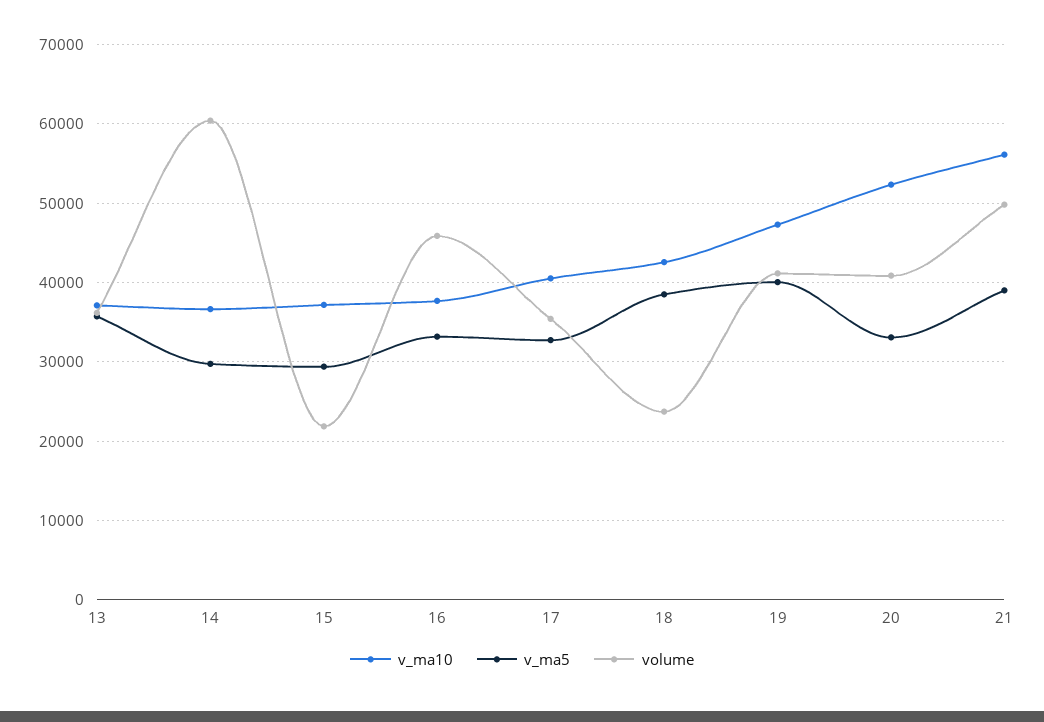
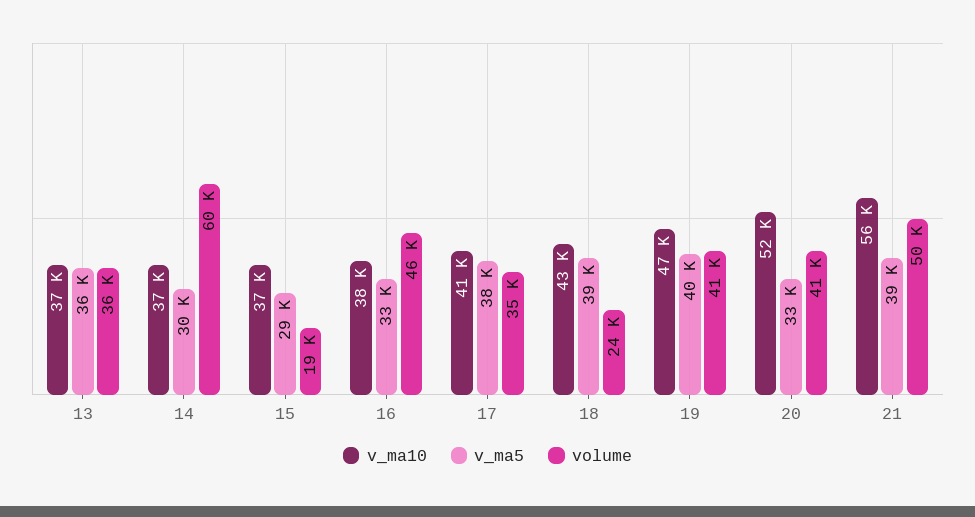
  {
    "v_ma10": {
      "13": 37000,
      "14": 37000,
      "15": 37000,
      "16": 38000,
      "17": 41000,
      "18": 43000,
      "19": 47000,
      "20": 52000,
      "21": 56000
    },
    "v_ma5": {
      "13": 36000,
      "14": 30000,
      "15": 29000,
      "16": 33000,
-     "17": 33000,
+     "17": 38000,
      "18": 39000,
      "19": 40000,
      "20": 33000,
      "21": 39000
    },
    "volume": {
      "13": 36000,
      "14": 60000,
-     "15": 22000,
+     "15": 19000,
      "16": 46000,
      "17": 35000,
      "18": 24000,
      "19": 41000,
      "20": 41000,
      "21": 50000
    }
  }

